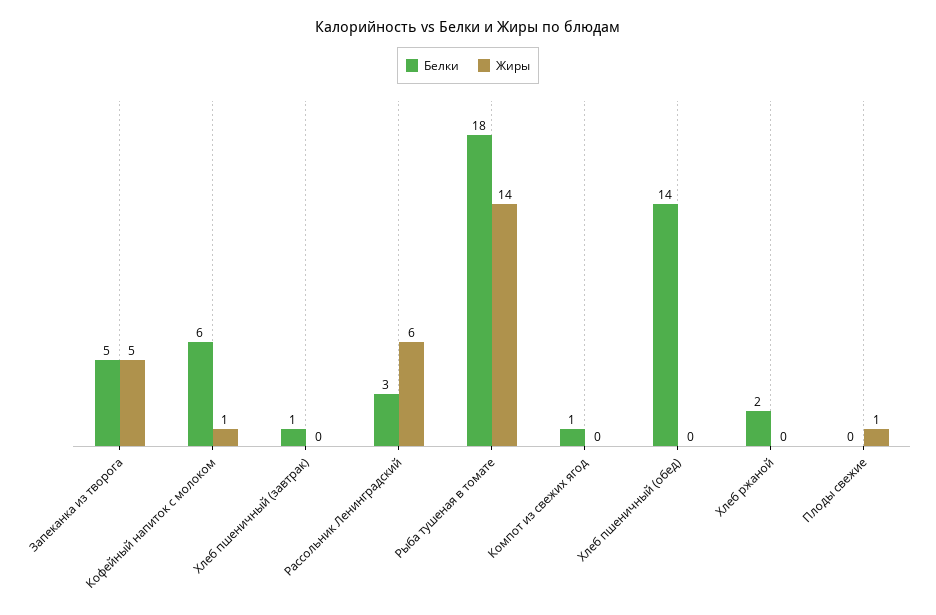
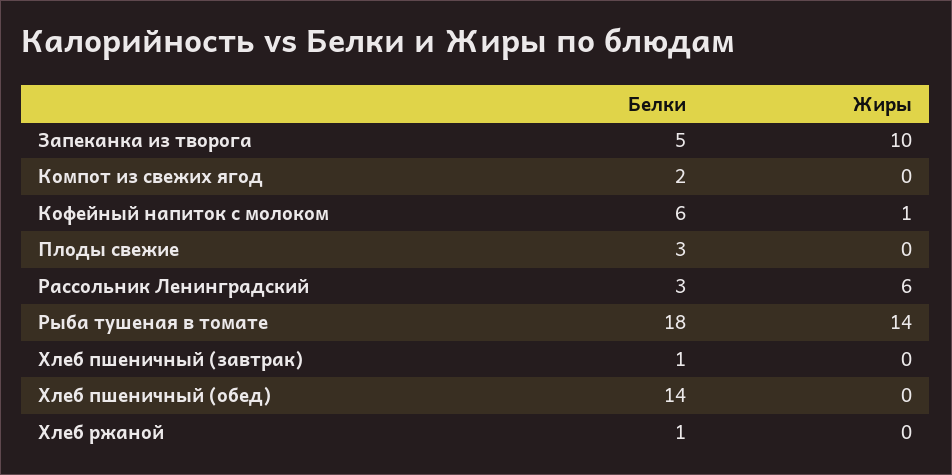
  {
    "Белки": {
      "Запеканка из творога": 5,
      "Кофейный напиток с молоком": 6,
      "Хлеб пшеничный (завтрак)": 1,
      "Рассольник Ленинградский": 3,
      "Рыба тушеная в томате": 18,
-     "Компот из свежих ягод": 1,
+     "Компот из свежих ягод": 2,
      "Хлеб пшеничный (обед)": 14,
-     "Хлеб ржаной": 2,
+     "Хлеб ржаной": 1,
-     "Плоды свежие": 0
+     "Плоды свежие": 3
    },
    "Жиры": {
-     "Запеканка из творога": 5,
+     "Запеканка из творога": 10,
      "Кофейный напиток с молоком": 1,
      "Хлеб пшеничный (завтрак)": 0,
      "Рассольник Ленинградский": 6,
      "Рыба тушеная в томате": 14,
      "Компот из свежих ягод": 0,
      "Хлеб пшеничный (обед)": 0,
      "Хлеб ржаной": 0,
-     "Плоды свежие": 1
+     "Плоды свежие": 0
    }
  }

